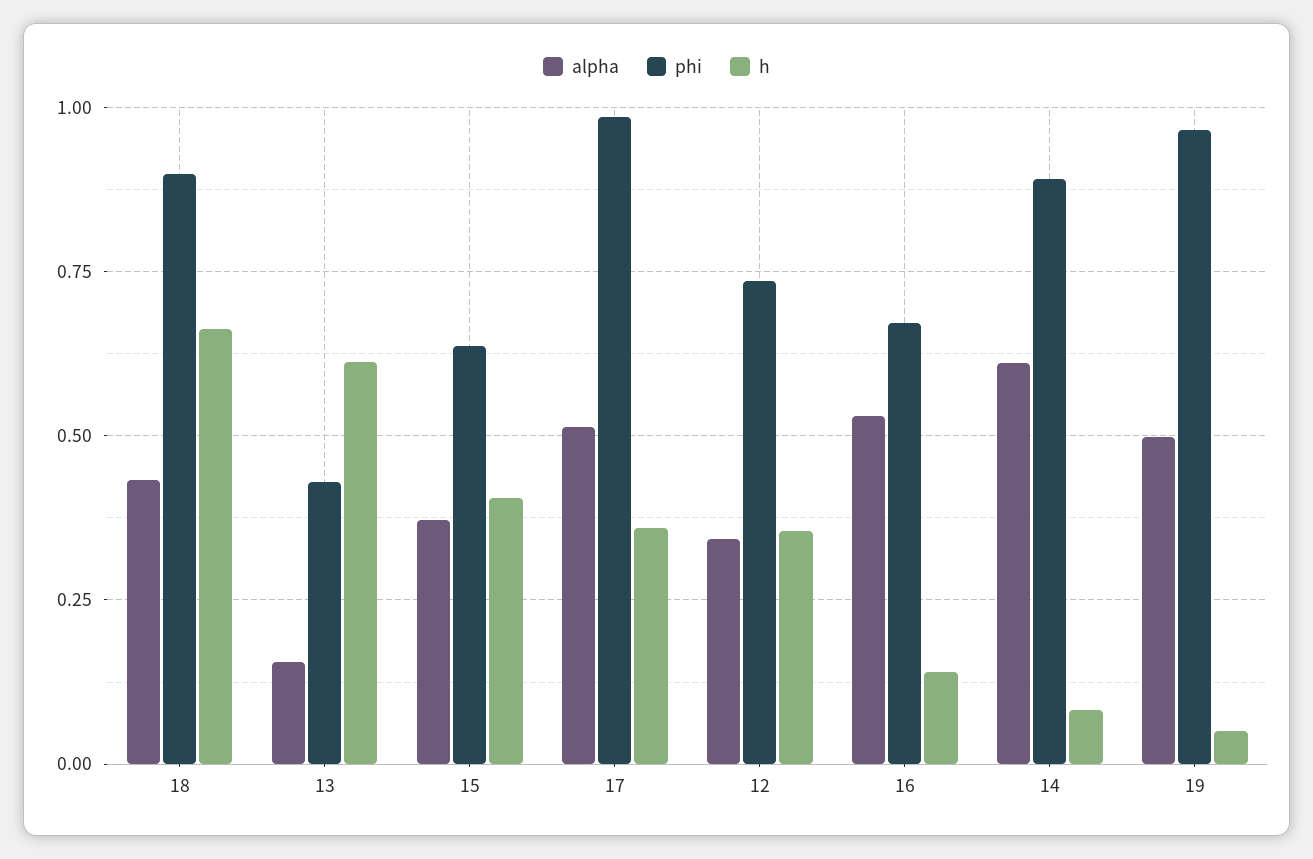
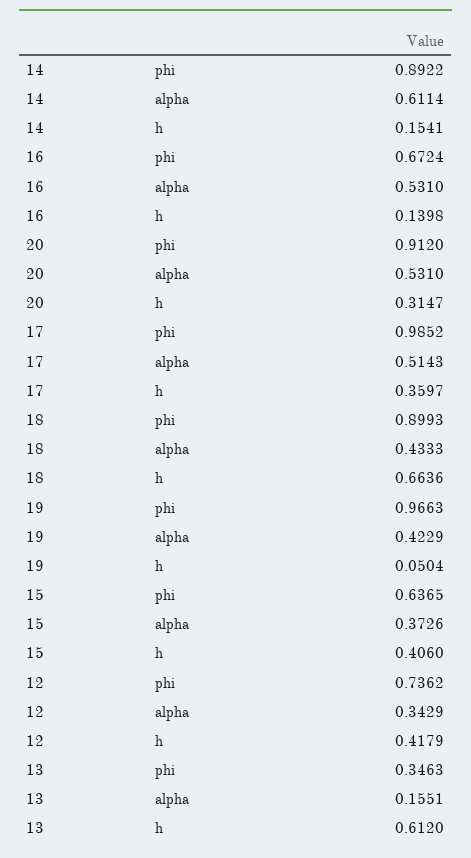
  {
    "alpha": {
      "18": 0.4333,
      "13": 0.1551,
      "15": 0.3726,
      "17": 0.5143,
      "12": 0.3429,
      "16": 0.531,
      "14": 0.6114,
-     "19": 0.5
+     "19": 0.4229,
+     "20": 0.531
    },
    "phi": {
      "18": 0.8993,
-     "13": 0.425,
+     "13": 0.3463,
      "15": 0.6365,
      "17": 0.9852,
      "12": 0.7362,
      "16": 0.6724,
      "14": 0.8922,
-     "19": 0.9663
+     "19": 0.9663,
+     "20": 0.912
    },
    "h": {
      "18": 0.6636,
      "13": 0.612,
      "15": 0.406,
      "17": 0.3597,
-     "12": 0.35,
+     "12": 0.4179,
      "16": 0.1398,
-     "14": 0.075,
+     "14": 0.1541,
-     "19": 0.0504
+     "19": 0.0504,
+     "20": 0.3147
    }
  }

